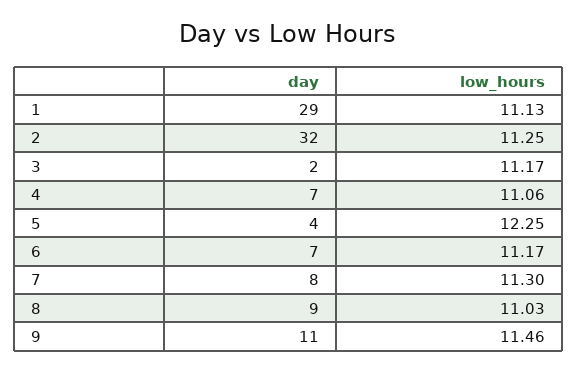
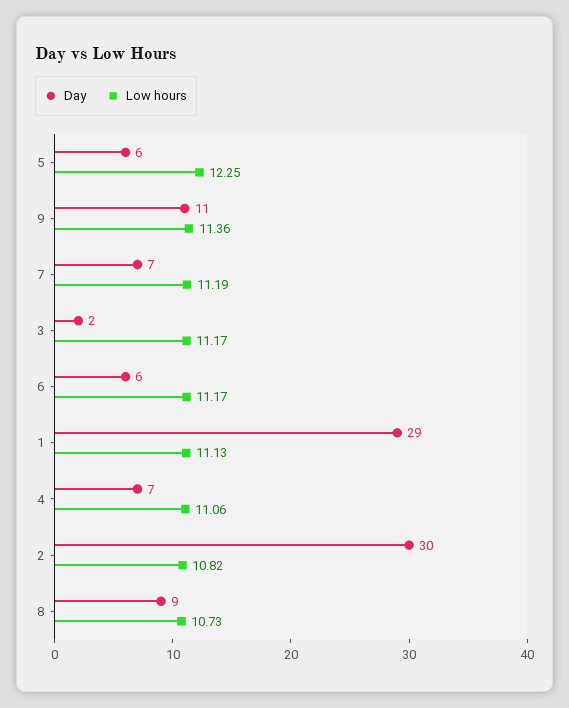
  {
    "day": {
      "1": 29,
-     "2": 32,
+     "2": 30,
      "3": 2,
      "4": 7,
-     "5": 4,
+     "5": 6,
-     "6": 7,
+     "6": 6,
-     "7": 8,
+     "7": 7,
      "8": 9,
      "9": 11
    },
    "low_hours": {
      "1": 11.13,
-     "2": 11.25,
+     "2": 10.82,
      "3": 11.17,
      "4": 11.06,
      "5": 12.25,
      "6": 11.17,
-     "7": 11.3,
+     "7": 11.19,
-     "8": 11.03,
+     "8": 10.73,
-     "9": 11.46
+     "9": 11.36
    }
  }

